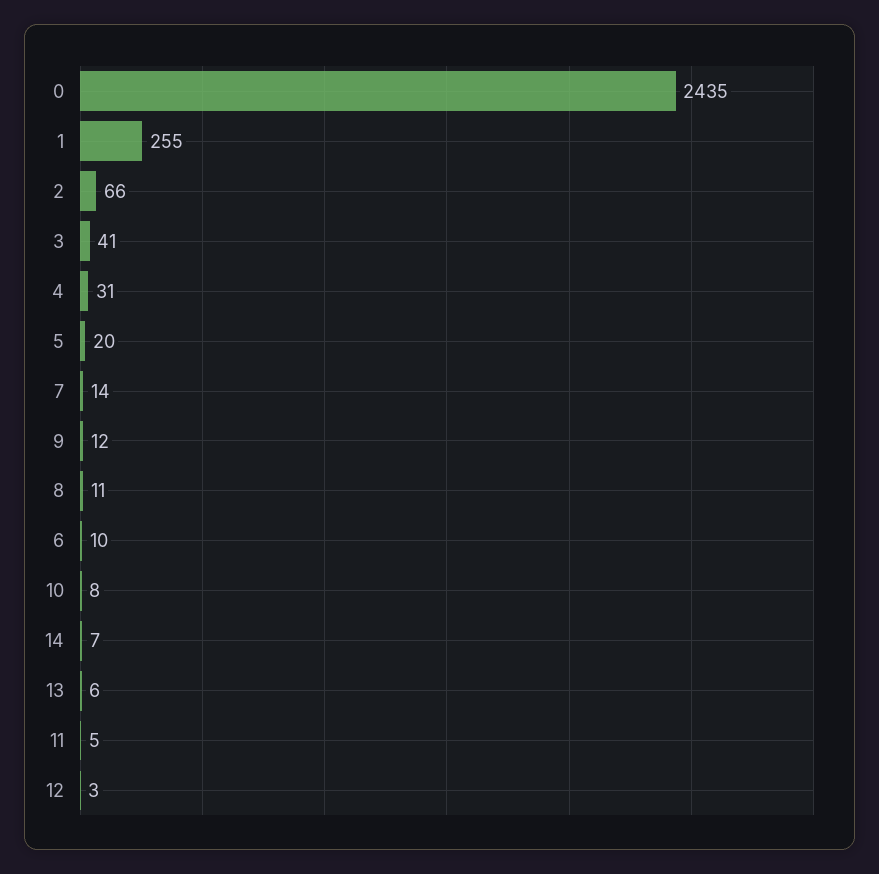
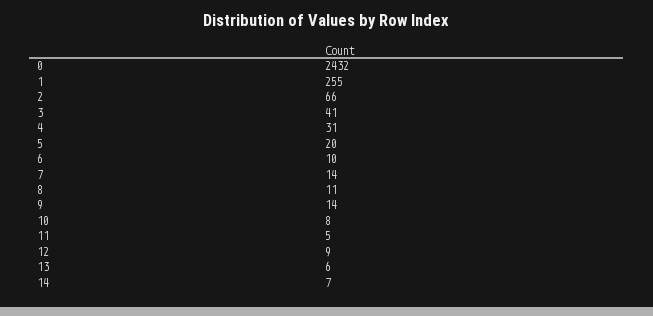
  {
-   "0": 2435,
+   "0": 2432,
    "1": 255,
    "2": 66,
    "3": 41,
    "4": 31,
    "5": 20,
    "7": 14,
-   "9": 12,
+   "9": 14,
    "8": 11,
    "6": 10,
    "10": 8,
    "14": 7,
    "13": 6,
    "11": 5,
-   "12": 3
+   "12": 9
  }

